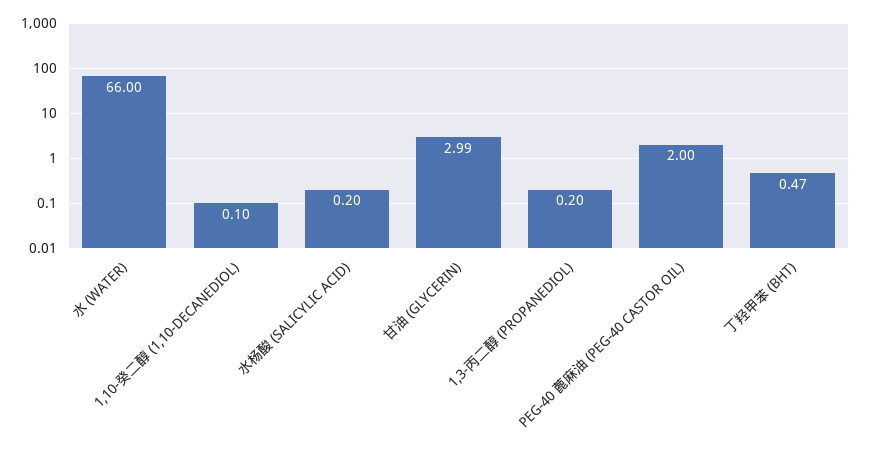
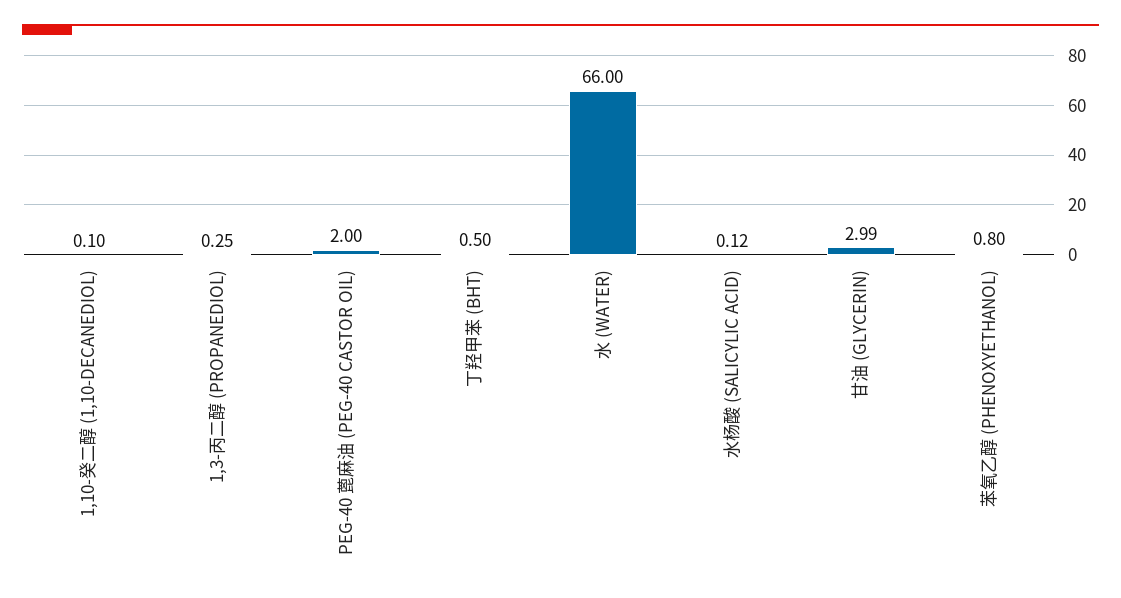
  {
    "水 (WATER)": 66,
    "1,10-癸二醇 (1,10-DECANEDIOL)": 0.1,
-   "水杨酸 (SALICYLIC ACID)": 0.2,
+   "水杨酸 (SALICYLIC ACID)": 0.12,
    "甘油 (GLYCERIN)": 2.99,
-   "1,3-丙二醇 (PROPANEDIOL)": 0.2,
+   "1,3-丙二醇 (PROPANEDIOL)": 0.25,
    "PEG-40 蓖麻油 (PEG-40 CASTOR OIL)": 2,
-   "丁羟甲苯 (BHT)": 0.47
+   "丁羟甲苯 (BHT)": 0.5,
+   "苯氧乙醇 (PHENOXYETHANOL)": 0.8
  }

